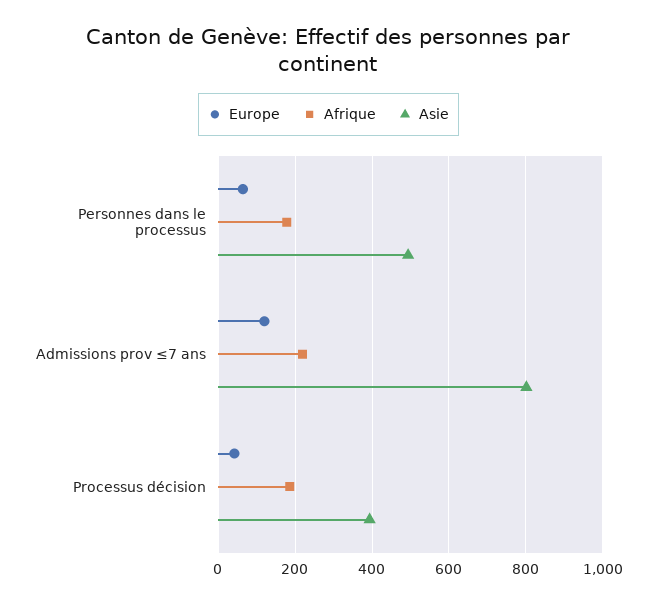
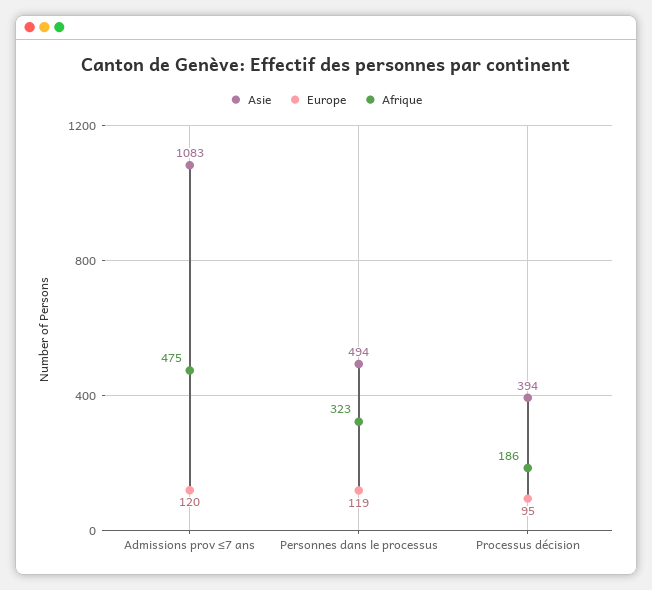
  {
    "Europe": {
-     "Personnes dans le processus": 60,
+     "Personnes dans le processus": 119,
      "Admissions prov ≤7 ans": 120,
-     "Processus décision": 40
+     "Processus décision": 95
    },
    "Afrique": {
-     "Personnes dans le processus": 180,
+     "Personnes dans le processus": 323,
-     "Admissions prov ≤7 ans": 220,
+     "Admissions prov ≤7 ans": 475,
      "Processus décision": 186
    },
    "Asie": {
      "Personnes dans le processus": 494,
-     "Admissions prov ≤7 ans": 800,
+     "Admissions prov ≤7 ans": 1083,
      "Processus décision": 394
    }
  }

